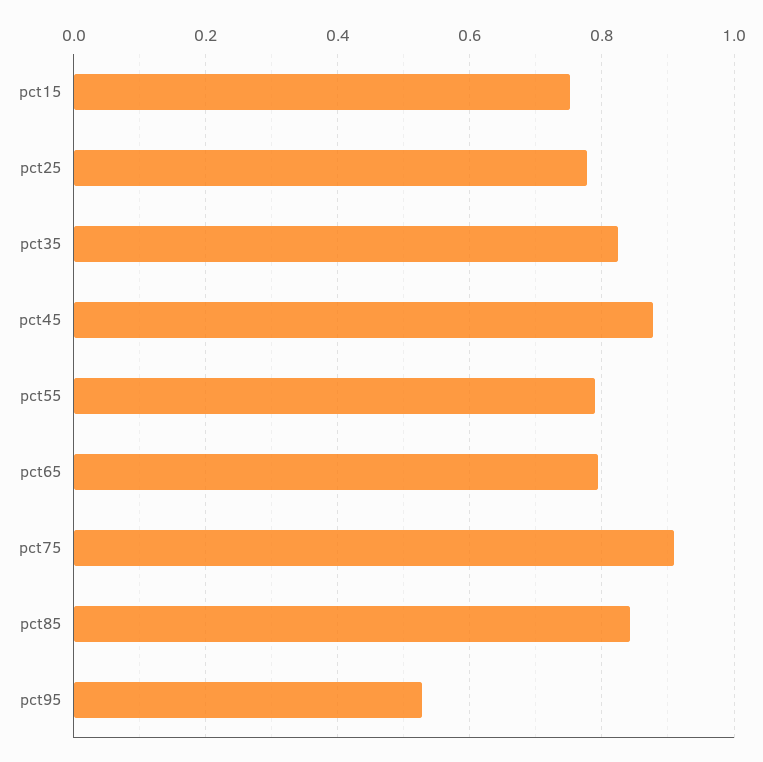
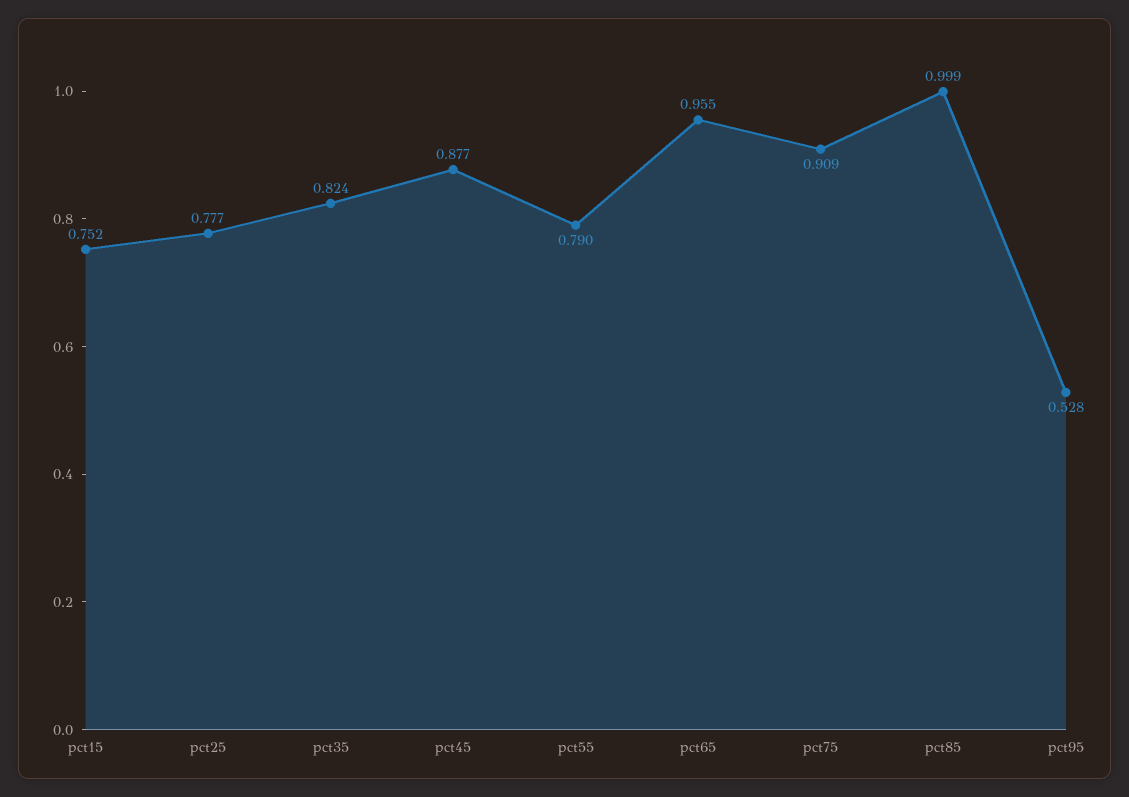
  {
    "pct15": 0.752,
    "pct25": 0.777,
    "pct35": 0.824,
    "pct45": 0.877,
    "pct55": 0.79,
-   "pct65": 0.8,
+   "pct65": 0.955,
    "pct75": 0.909,
-   "pct85": 0.84,
+   "pct85": 0.999,
    "pct95": 0.528
  }

